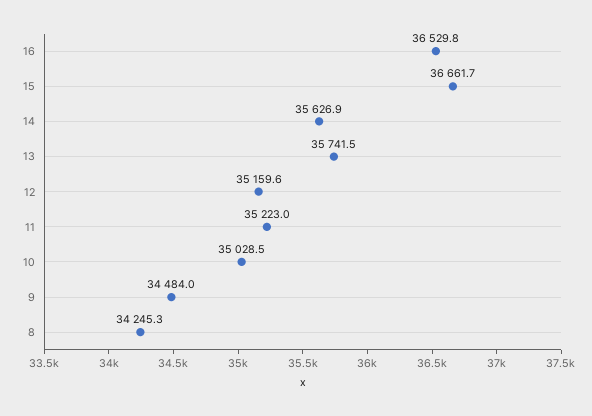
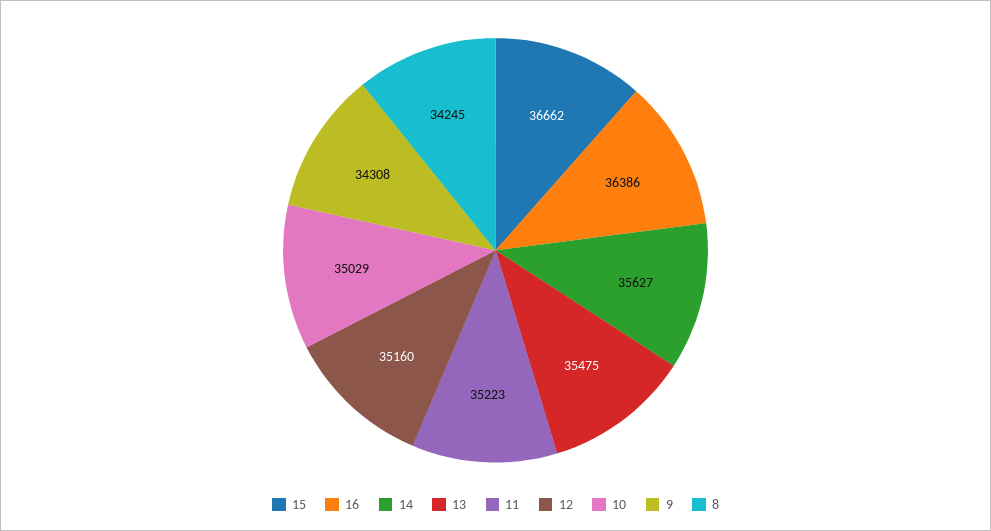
  {
-   "16": 36529.8,
+   "16": 36386,
    "15": 36661.7,
    "14": 35626.9,
-   "13": 35741.5,
+   "13": 35475,
    "12": 35159.6,
    "11": 35223,
    "10": 35028.5,
-   "9": 34484,
+   "9": 34308,
    "8": 34245.3
  }

